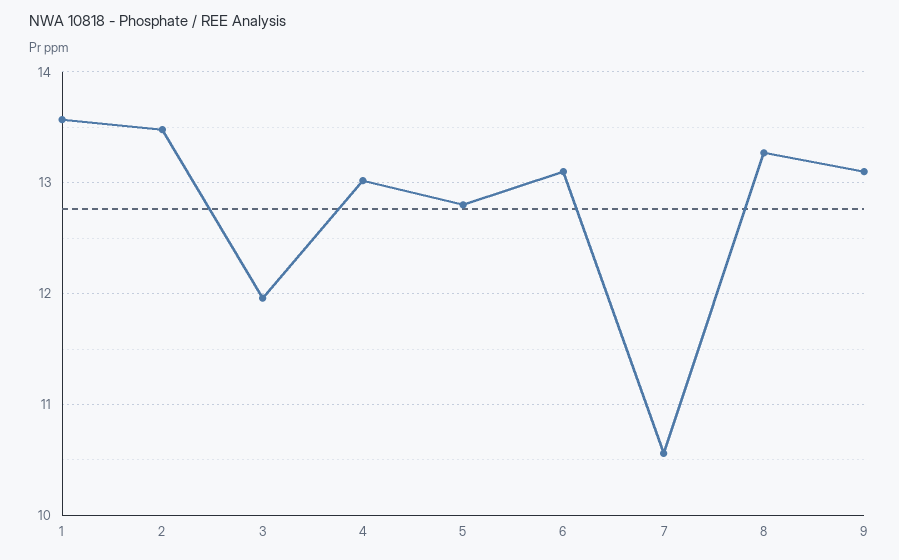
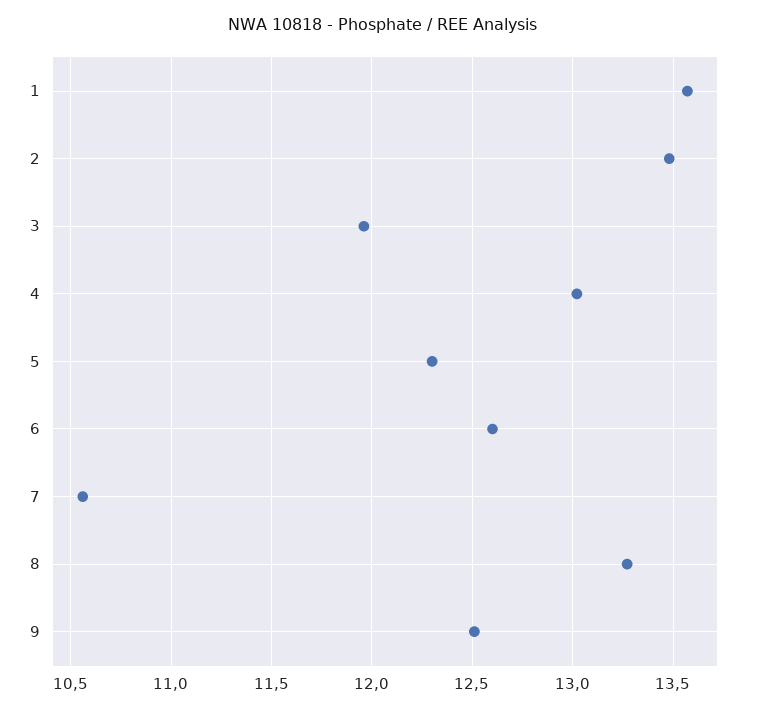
  {
    "1": 13.55,
    "2": 13.5,
    "3": 11.95,
    "4": 13,
-   "5": 12.8,
+   "5": 12.3,
-   "6": 13.1,
+   "6": 12.6,
    "7": 10.55,
    "8": 13.25,
-   "9": 13.1
+   "9": 12.5
  }

